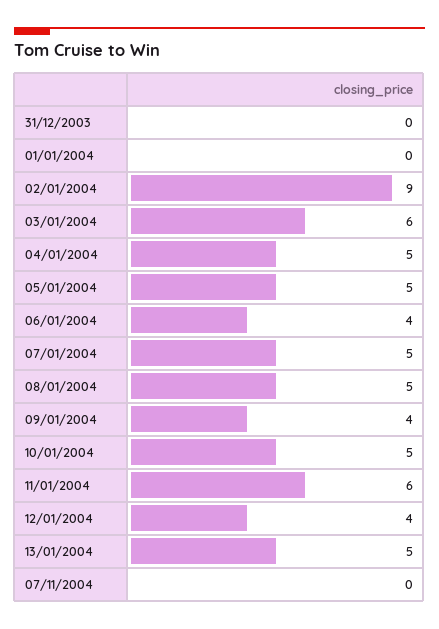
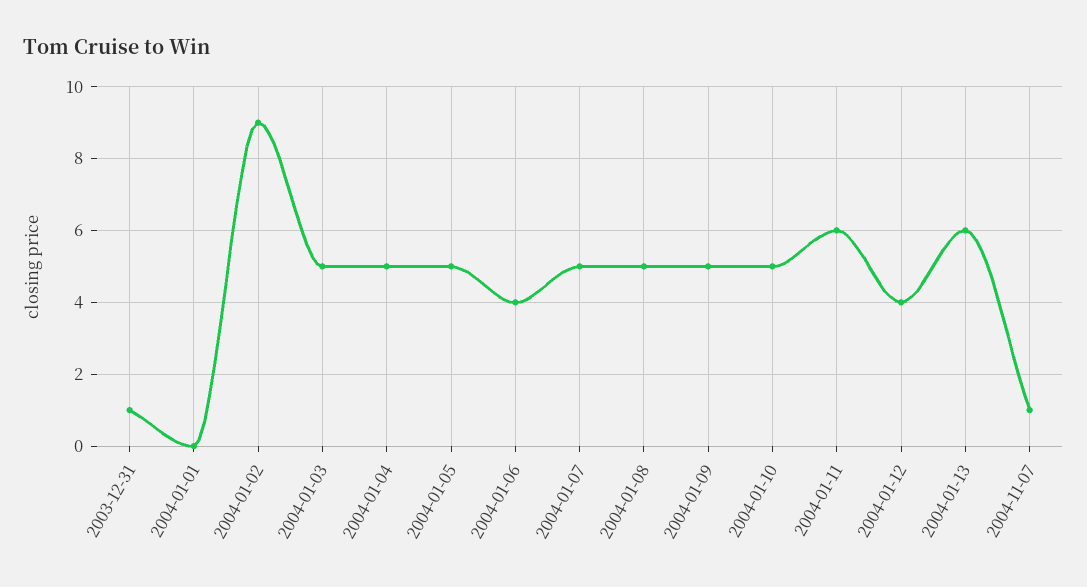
  {
-   "31/12/2003": 0,
+   "31/12/2003": 1,
    "01/01/2004": 0,
    "02/01/2004": 9,
-   "03/01/2004": 6,
+   "03/01/2004": 5,
    "04/01/2004": 5,
    "05/01/2004": 5,
    "06/01/2004": 4,
    "07/01/2004": 5,
    "08/01/2004": 5,
-   "09/01/2004": 4,
+   "09/01/2004": 5,
    "10/01/2004": 5,
    "11/01/2004": 6,
    "12/01/2004": 4,
-   "13/01/2004": 5,
+   "13/01/2004": 6,
-   "07/11/2004": 0
+   "07/11/2004": 1
  }

